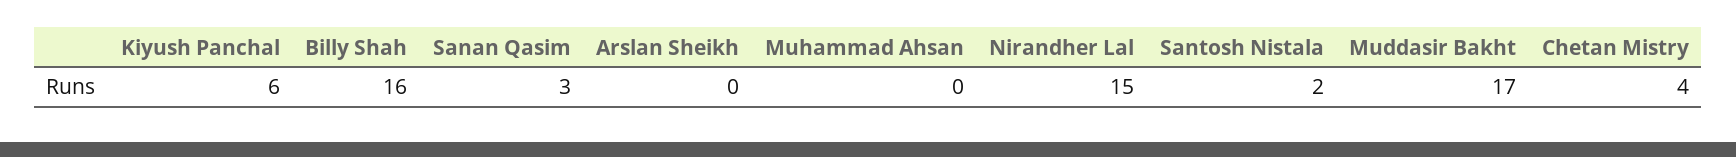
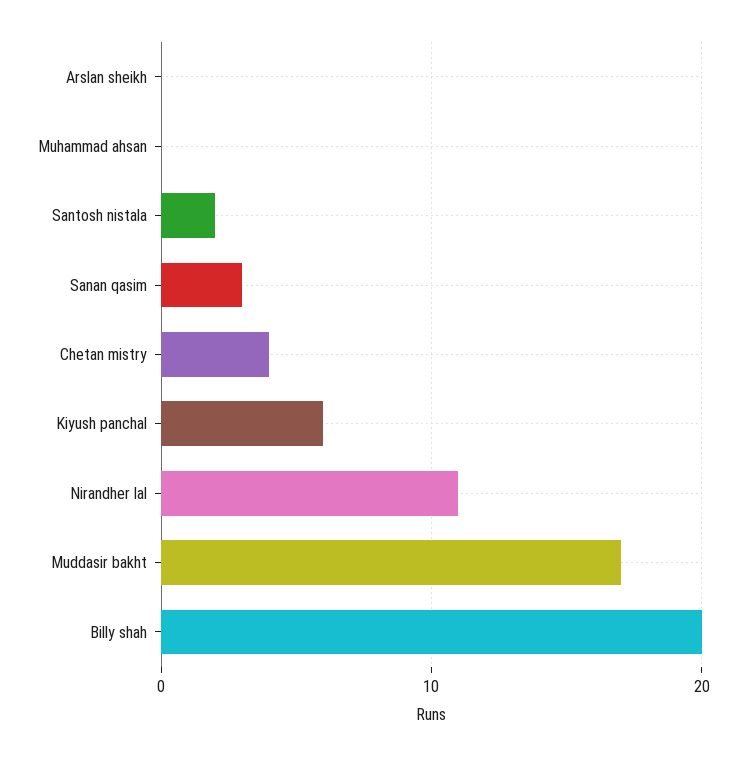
  {
    "Kiyush Panchal": 6,
-   "Billy Shah": 16,
+   "Billy Shah": 20,
    "Sanan Qasim": 3,
    "Arslan Sheikh": 0,
    "Muhammad Ahsan": 0,
-   "Nirandher Lal": 15,
+   "Nirandher Lal": 11,
    "Santosh Nistala": 2,
    "Muddasir Bakht": 17,
    "Chetan Mistry": 4
  }

